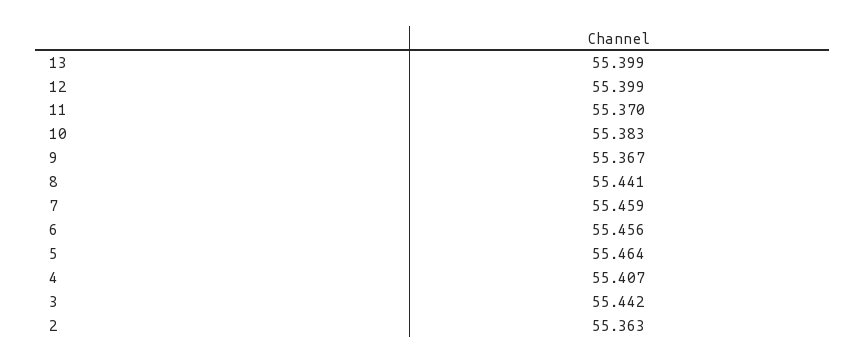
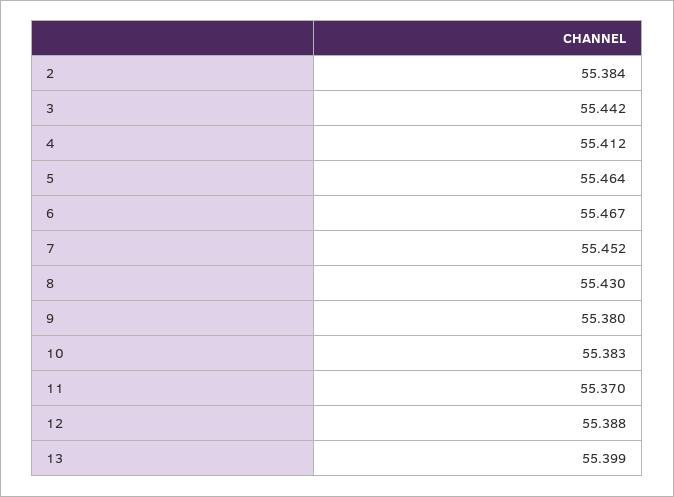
  {
    "13": 55.399,
-   "12": 55.399,
+   "12": 55.388,
    "11": 55.37,
    "10": 55.383,
-   "9": 55.367,
+   "9": 55.38,
-   "8": 55.441,
+   "8": 55.43,
-   "7": 55.459,
+   "7": 55.452,
-   "6": 55.456,
+   "6": 55.467,
    "5": 55.464,
-   "4": 55.407,
+   "4": 55.412,
    "3": 55.442,
-   "2": 55.363
+   "2": 55.384
  }

